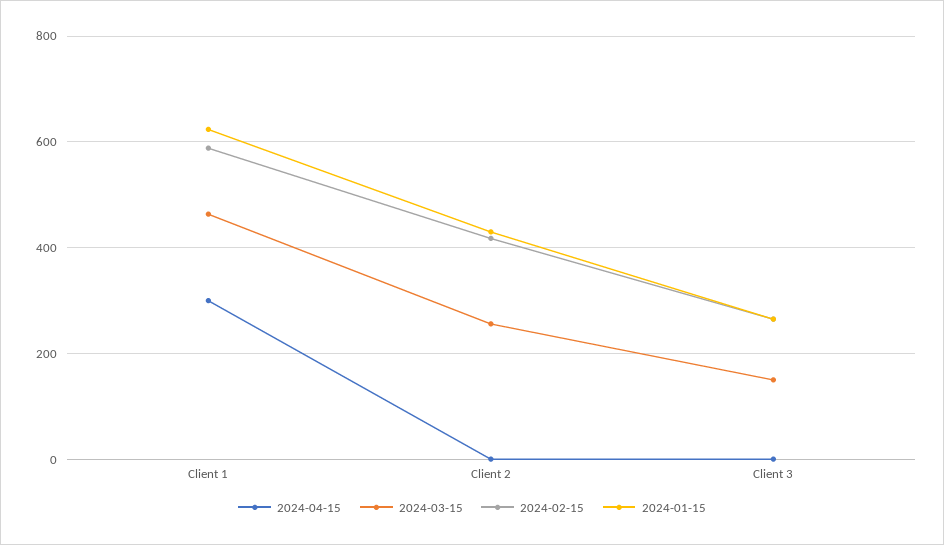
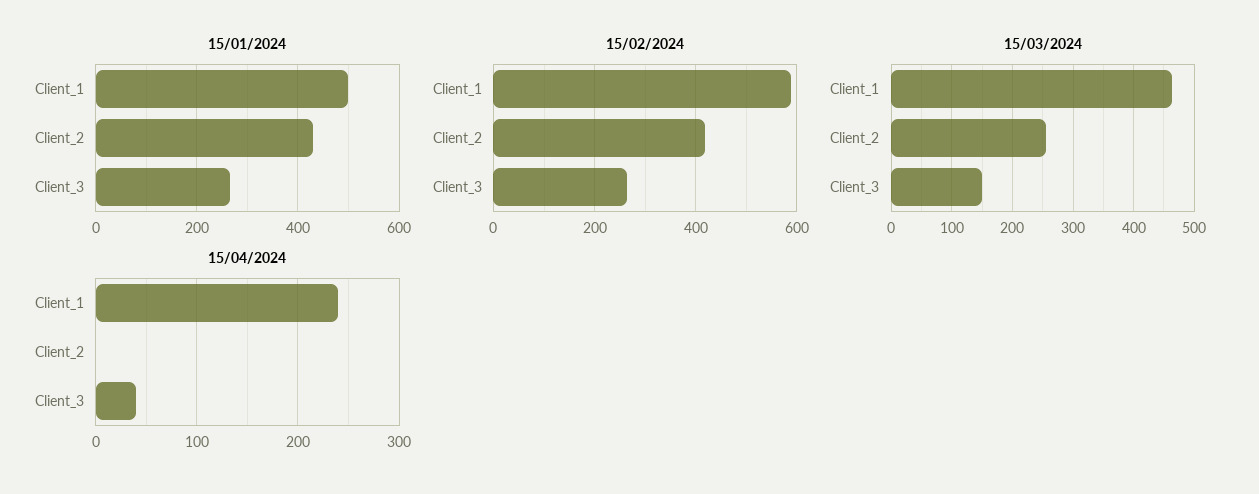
  {
    "2024-04-15": {
-     "Client 1": 300,
+     "Client 1": 240,
      "Client 2": 0,
-     "Client 3": 0
+     "Client 3": 40
    },
    "2024-03-15": {
      "Client 1": 460,
      "Client 2": 260,
      "Client 3": 150
    },
    "2024-02-15": {
      "Client 1": 580,
      "Client 2": 420,
      "Client 3": 260
    },
    "2024-01-15": {
-     "Client 1": 620,
+     "Client 1": 500,
      "Client 2": 420,
      "Client 3": 260
    }
  }

